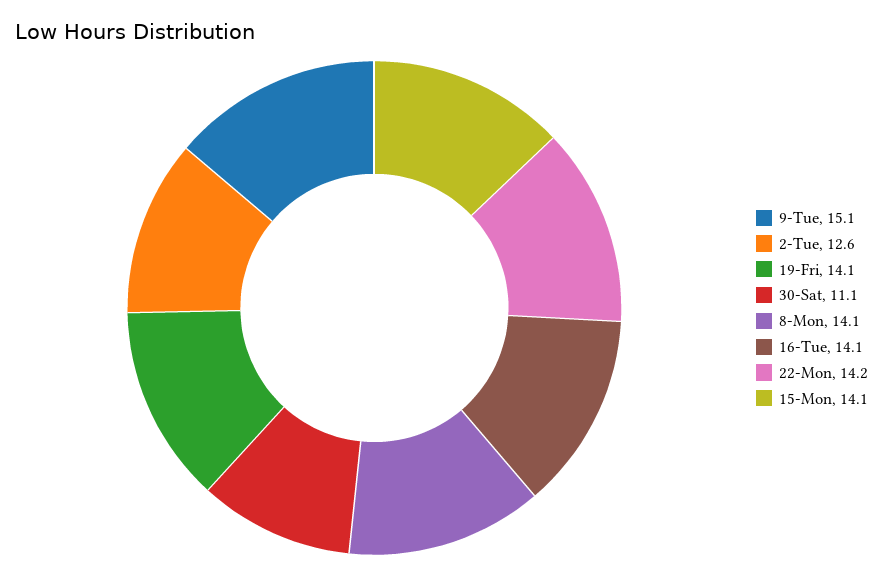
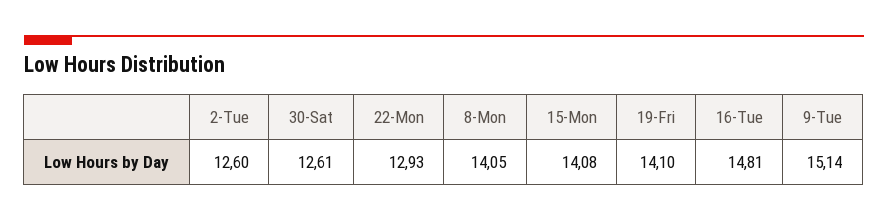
  {
    "9-Tue": 15.14,
    "2-Tue": 12.6,
    "19-Fri": 14.1,
-   "30-Sat": 11.1,
+   "30-Sat": 12.61,
    "8-Mon": 14.05,
-   "16-Tue": 14.1,
+   "16-Tue": 14.81,
-   "22-Mon": 14.2,
+   "22-Mon": 12.93,
    "15-Mon": 14.08
  }

